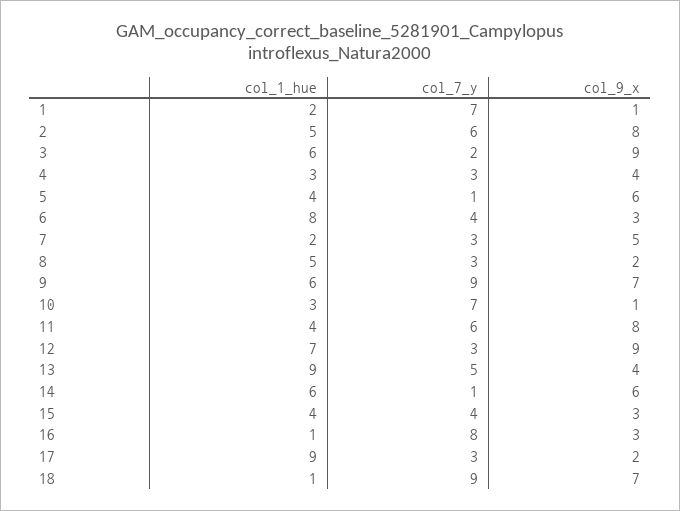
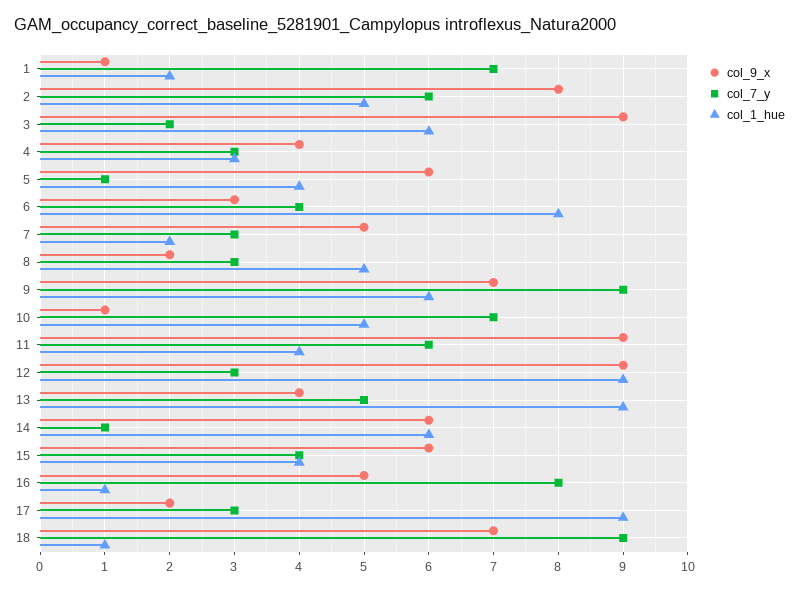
  {
    "col_1_hue": {
      "1": 2,
      "2": 5,
      "3": 6,
      "4": 3,
      "5": 4,
      "6": 8,
      "7": 2,
      "8": 5,
      "9": 6,
-     "10": 3,
+     "10": 5,
      "11": 4,
-     "12": 7,
+     "12": 9,
      "13": 9,
      "14": 6,
      "15": 4,
      "16": 1,
      "17": 9,
      "18": 1
    },
    "col_7_y": {
      "1": 7,
      "2": 6,
      "3": 2,
      "4": 3,
      "5": 1,
      "6": 4,
      "7": 3,
      "8": 3,
      "9": 9,
      "10": 7,
      "11": 6,
      "12": 3,
      "13": 5,
      "14": 1,
      "15": 4,
      "16": 8,
      "17": 3,
      "18": 9
    },
    "col_9_x": {
      "1": 1,
      "2": 8,
      "3": 9,
      "4": 4,
      "5": 6,
      "6": 3,
      "7": 5,
      "8": 2,
      "9": 7,
      "10": 1,
-     "11": 8,
+     "11": 9,
      "12": 9,
      "13": 4,
      "14": 6,
-     "15": 3,
+     "15": 6,
-     "16": 3,
+     "16": 5,
      "17": 2,
      "18": 7
    }
  }

